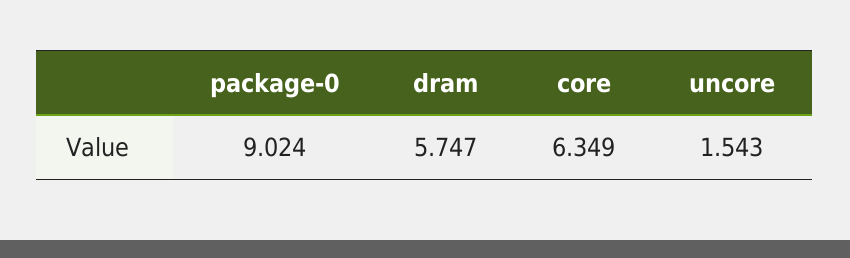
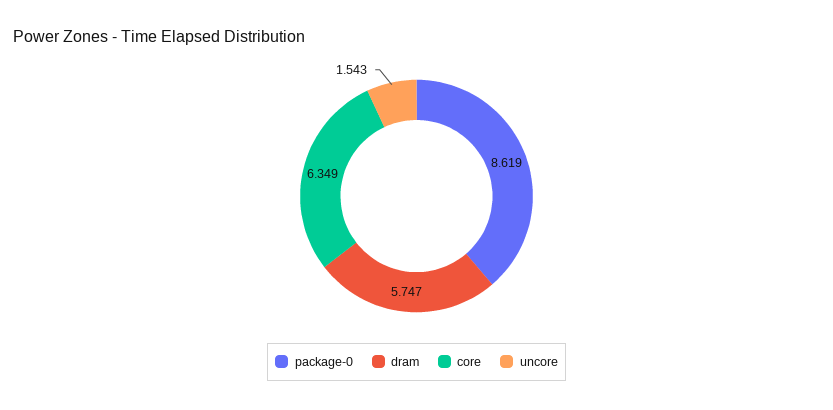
  {
-   "package-0": 9.024,
+   "package-0": 8.619,
    "dram": 5.747,
    "core": 6.349,
    "uncore": 1.543
  }

